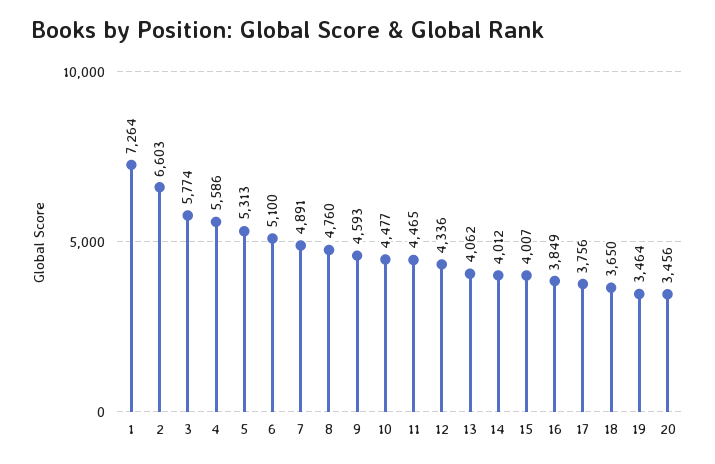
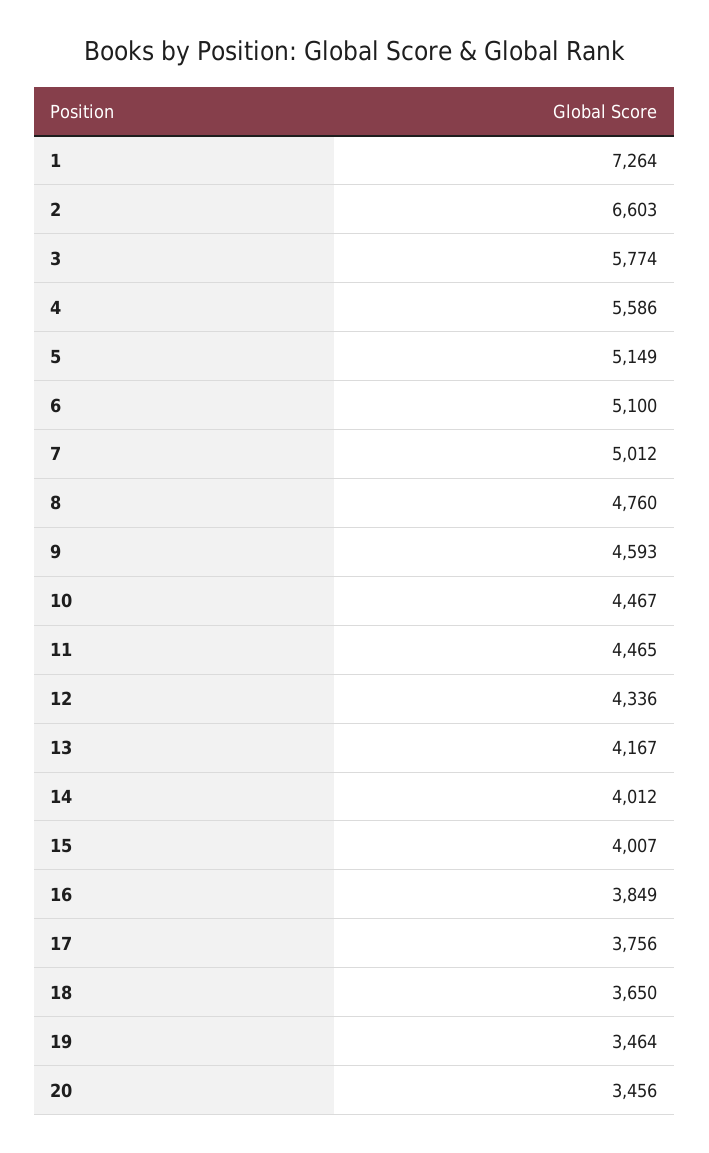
  {
    "1": 7264,
    "2": 6603,
    "3": 5774,
    "4": 5586,
-   "5": 5313,
+   "5": 5149,
    "6": 5100,
-   "7": 4891,
+   "7": 5012,
    "8": 4760,
    "9": 4593,
-   "10": 4477,
+   "10": 4467,
    "11": 4465,
    "12": 4336,
-   "13": 4062,
+   "13": 4167,
    "14": 4012,
    "15": 4007,
    "16": 3849,
    "17": 3756,
    "18": 3650,
    "19": 3464,
    "20": 3456
  }

